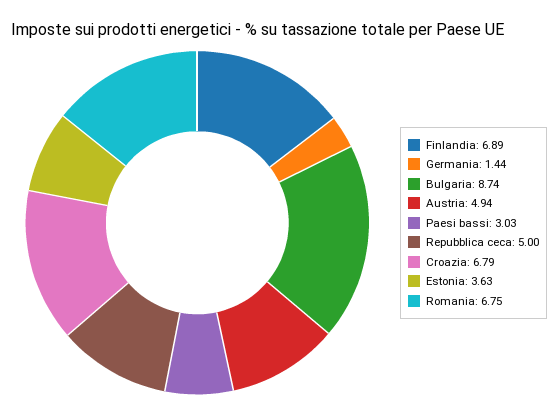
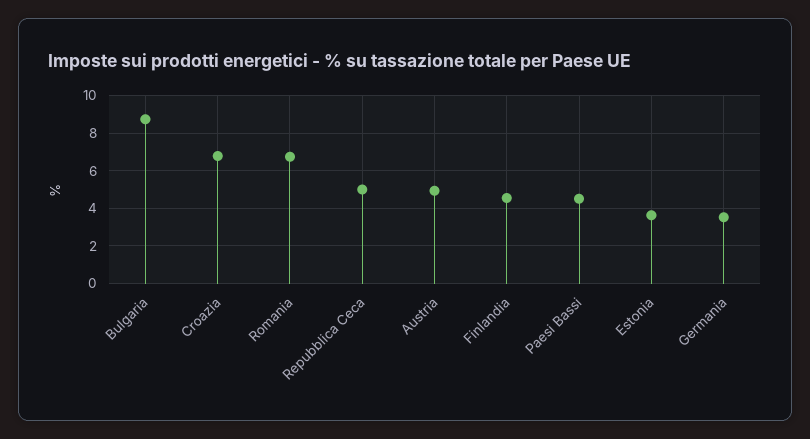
  {
-   "Finlandia": 6.89,
+   "Finlandia": 4.5,
-   "Germania": 1.44,
+   "Germania": 3.5,
    "Bulgaria": 8.74,
    "Austria": 4.94,
-   "Paesi bassi": 3.03,
+   "Paesi bassi": 4.5,
    "Repubblica ceca": 5,
    "Croazia": 6.79,
    "Estonia": 3.63,
    "Romania": 6.75
  }

